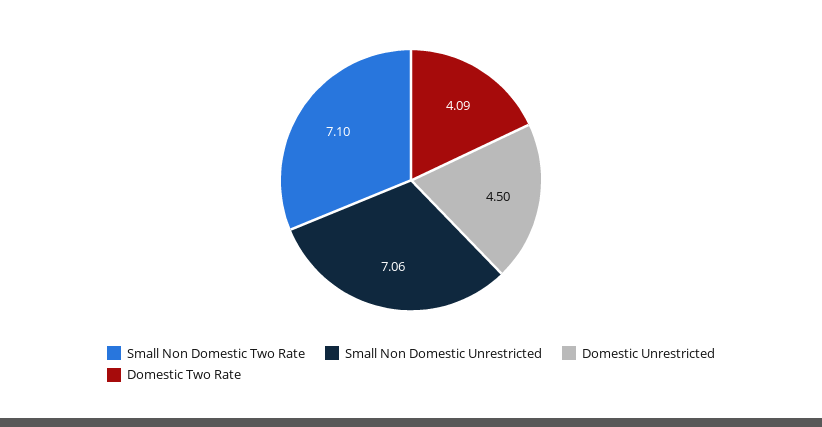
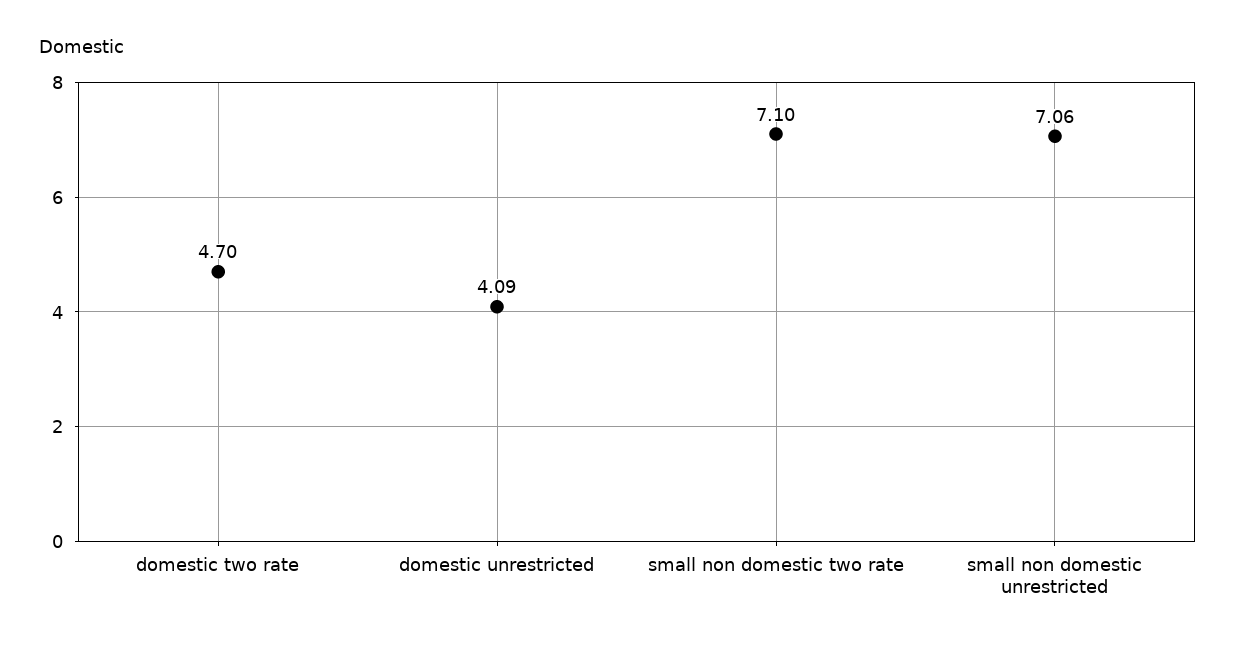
  {
    "Small Non Domestic Two Rate": 7.1,
    "Small Non Domestic Unrestricted": 7.06,
-   "Domestic Unrestricted": 4.5,
+   "Domestic Unrestricted": 4.09,
-   "Domestic Two Rate": 4.09
+   "Domestic Two Rate": 4.7
  }

